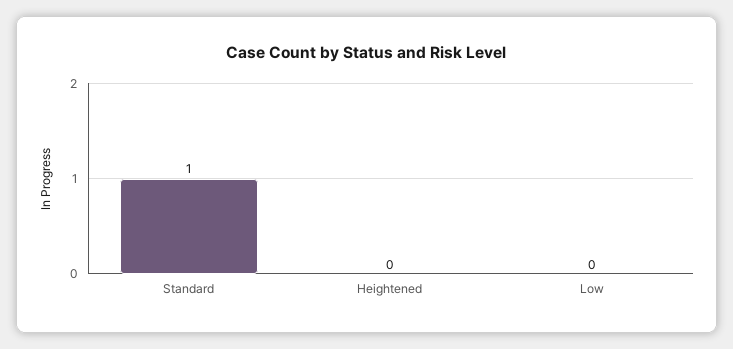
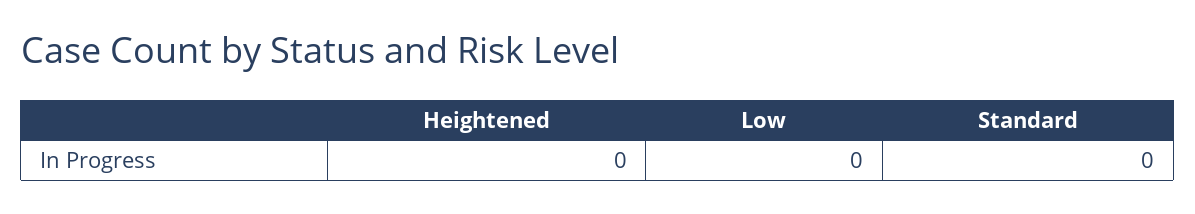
  {
-   "Standard": 1,
+   "Standard": 0,
    "Heightened": 0,
    "Low": 0
  }

